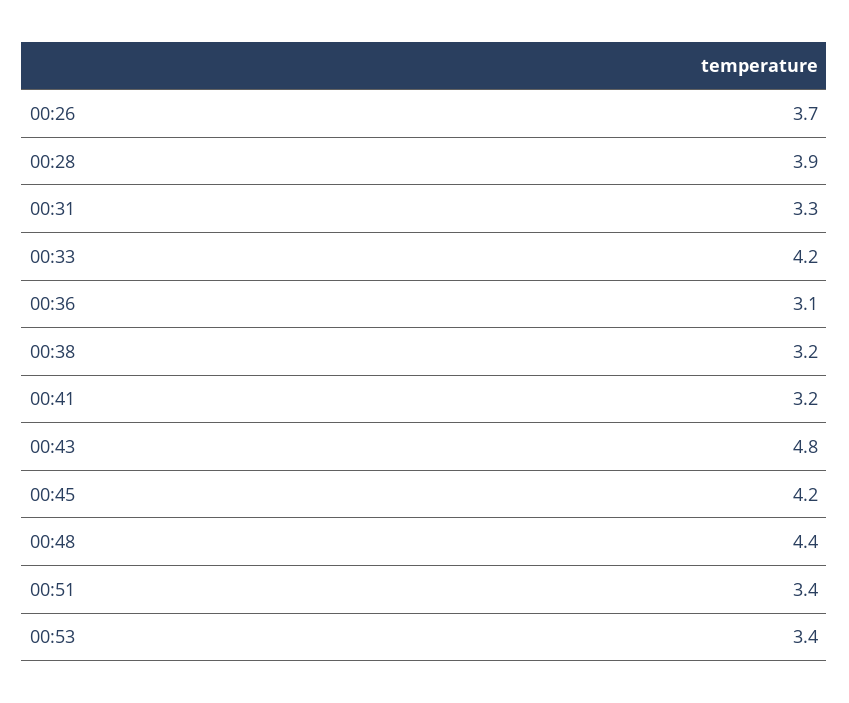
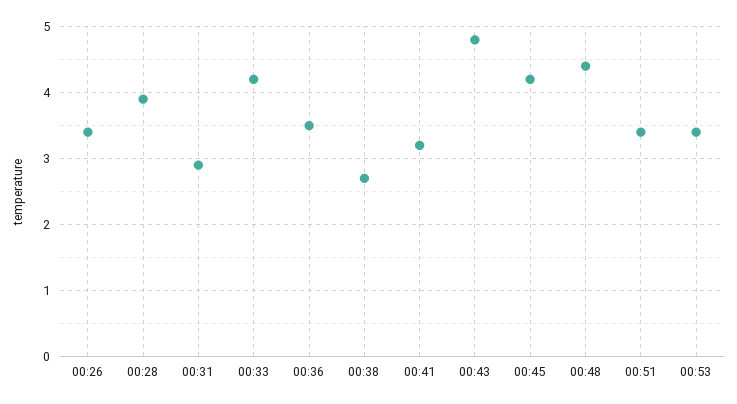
  {
-   "00:26": 3.7,
+   "00:26": 3.4,
    "00:28": 3.9,
-   "00:31": 3.3,
+   "00:31": 2.9,
    "00:33": 4.2,
-   "00:36": 3.1,
+   "00:36": 3.5,
-   "00:38": 3.2,
+   "00:38": 2.7,
    "00:41": 3.2,
    "00:43": 4.8,
    "00:45": 4.2,
    "00:48": 4.4,
    "00:51": 3.4,
    "00:53": 3.4
  }

